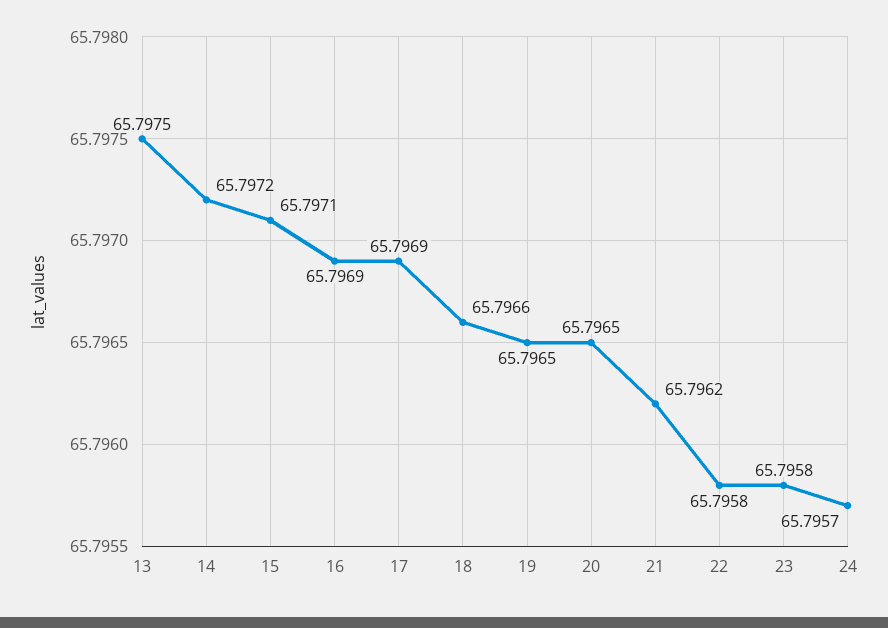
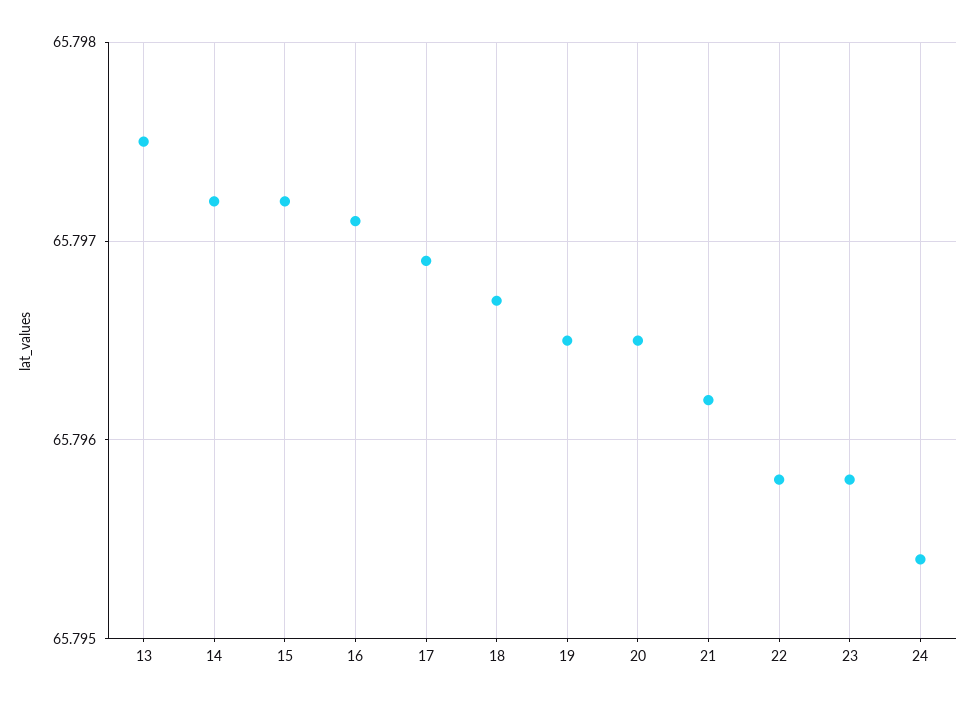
  {
    "13": 65.7975,
    "14": 65.7972,
-   "15": 65.7971,
+   "15": 65.7972,
-   "16": 65.7969,
+   "16": 65.7971,
    "17": 65.7969,
-   "18": 65.7966,
+   "18": 65.7967,
    "19": 65.7965,
    "20": 65.7965,
    "21": 65.7962,
    "22": 65.7958,
    "23": 65.7958,
-   "24": 65.7957
+   "24": 65.7954
  }

